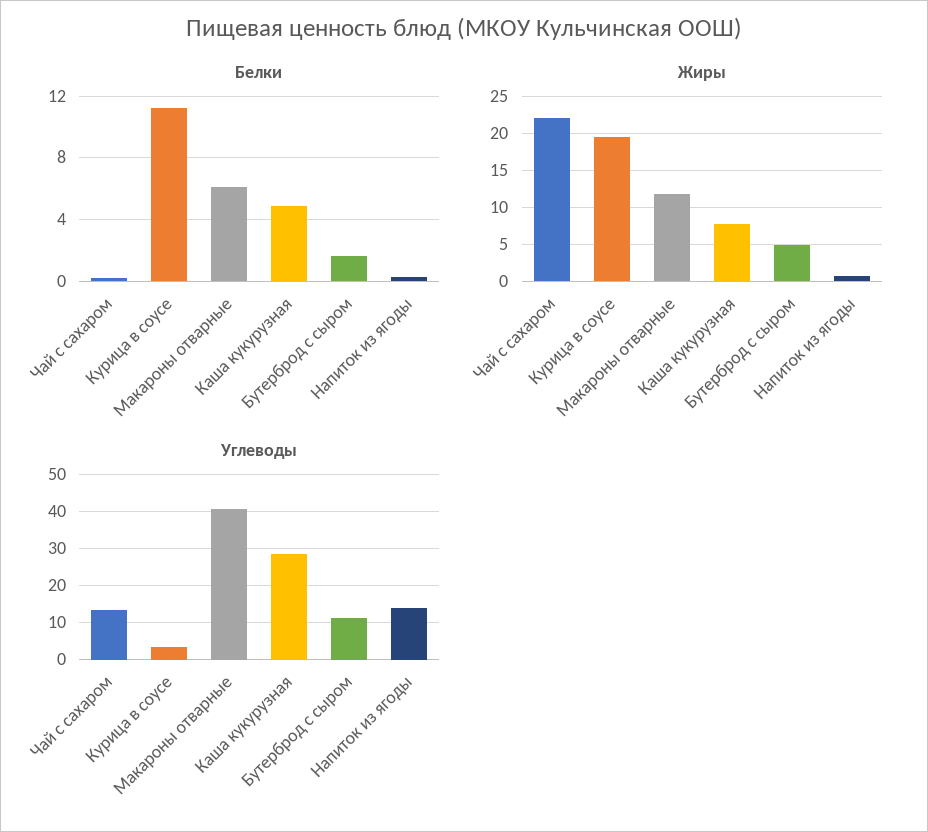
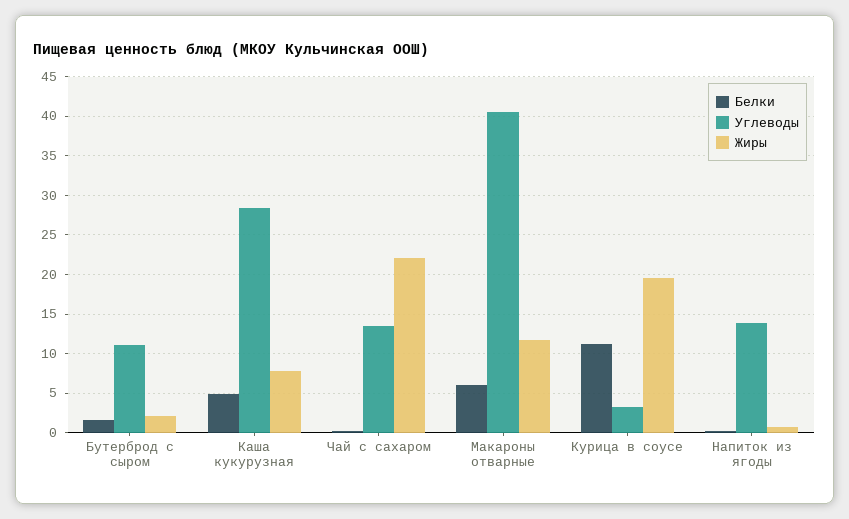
  {
    "Белки": {
      "Чай с сахаром": 0,
      "Курица в соусе": 11.5,
      "Макароны отварные": 6,
      "Каша кукурузная": 5,
      "Бутерброд с сыром": 1.5,
      "Напиток из ягоды": 0.5
    },
    "Жиры": {
      "Чай с сахаром": 22,
      "Курица в соусе": 20,
      "Макароны отварные": 12,
      "Каша кукурузная": 8,
-     "Бутерброд с сыром": 5,
+     "Бутерброд с сыром": 2,
      "Напиток из ягоды": 1
    },
    "Углеводы": {
      "Чай с сахаром": 14,
      "Курица в соусе": 3,
      "Макароны отварные": 41,
      "Каша кукурузная": 28,
      "Бутерброд с сыром": 11,
      "Напиток из ягоды": 14
    }
  }

